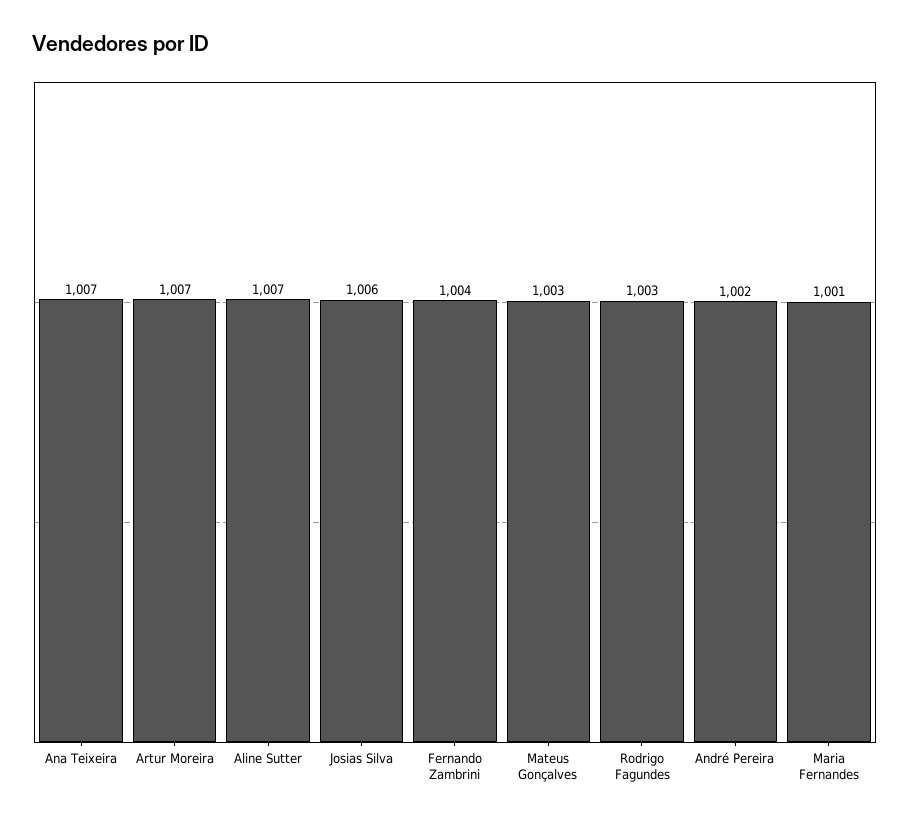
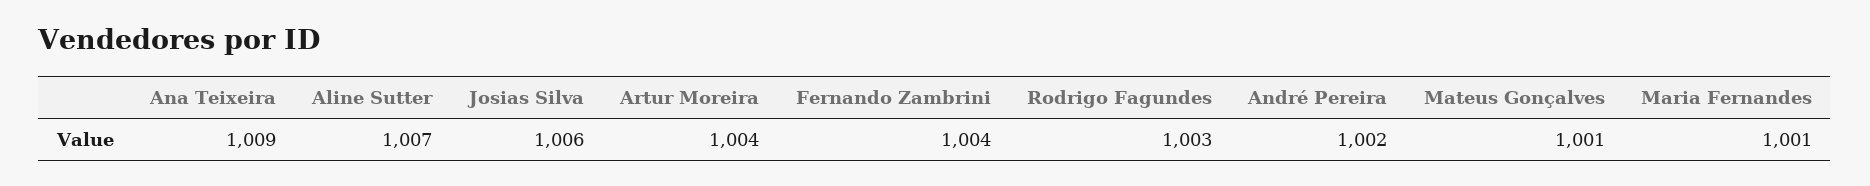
  {
-   "Ana Teixeira": 1007,
+   "Ana Teixeira": 1009,
-   "Artur Moreira": 1007,
+   "Artur Moreira": 1004,
    "Aline Sutter": 1007,
    "Josias Silva": 1006,
    "Fernando Zambrini": 1004,
-   "Mateus Gonçalves": 1003,
+   "Mateus Gonçalves": 1001,
    "Rodrigo Fagundes": 1003,
    "André Pereira": 1002,
    "Maria Fernandes": 1001
  }

